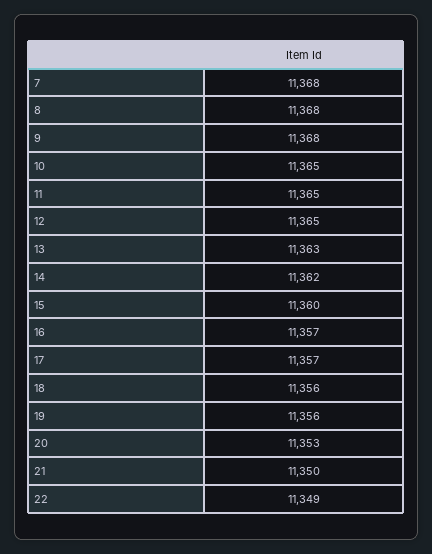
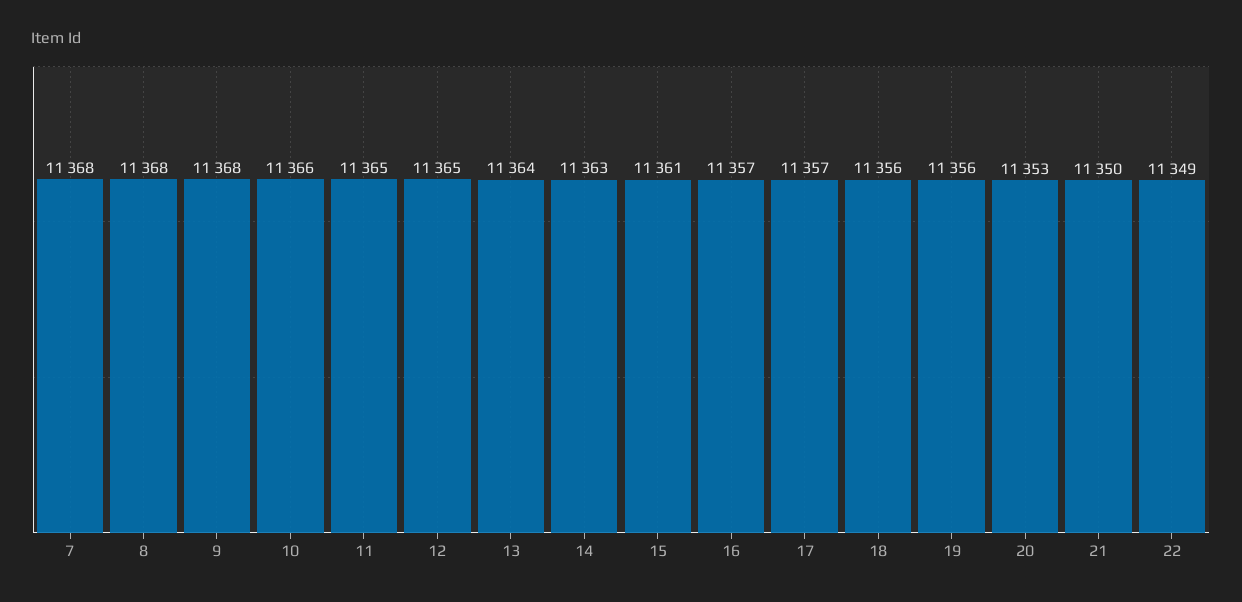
  {
    "7": 11368,
    "8": 11368,
    "9": 11368,
-   "10": 11365,
+   "10": 11366,
    "11": 11365,
    "12": 11365,
-   "13": 11363,
+   "13": 11364,
-   "14": 11362,
+   "14": 11363,
-   "15": 11360,
+   "15": 11361,
    "16": 11357,
    "17": 11357,
    "18": 11356,
    "19": 11356,
    "20": 11353,
    "21": 11350,
    "22": 11349
  }

